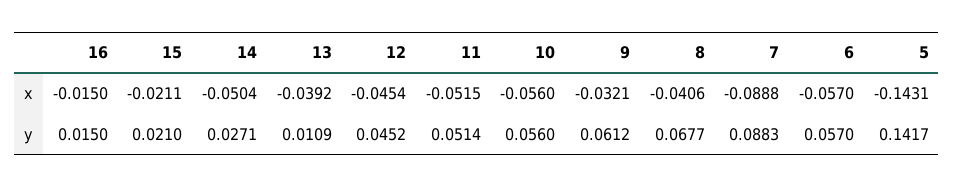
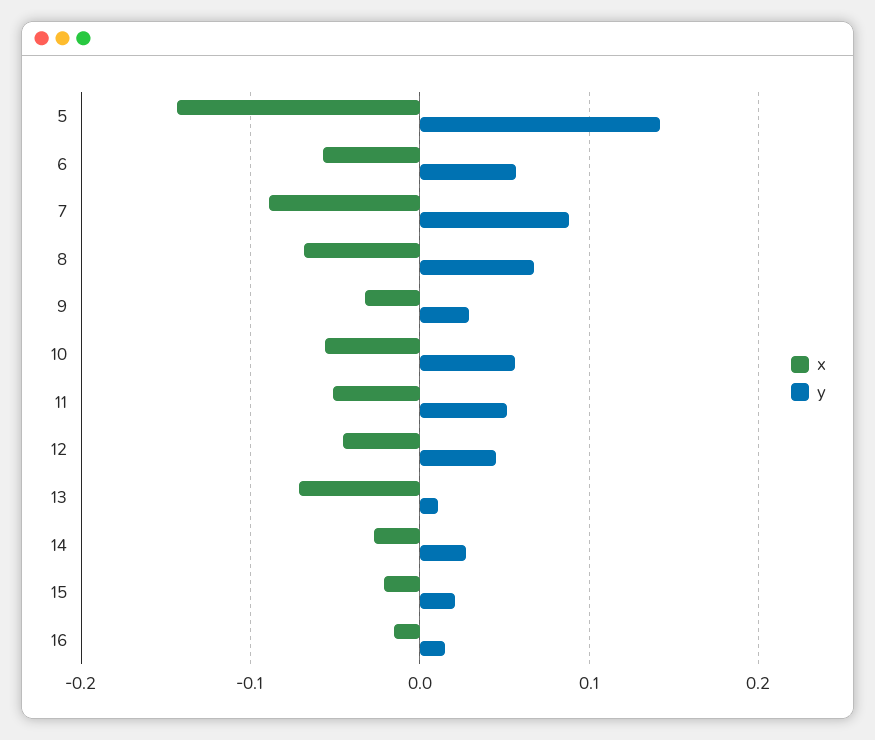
  {
    "x": {
      "16": -0.015,
      "15": -0.0211,
-     "14": -0.0504,
+     "14": -0.03,
-     "13": -0.0392,
+     "13": -0.07,
      "12": -0.0454,
      "11": -0.0515,
      "10": -0.056,
      "9": -0.0321,
-     "8": -0.0406,
+     "8": -0.07,
      "7": -0.0888,
      "6": -0.057,
      "5": -0.1431
    },
    "y": {
      "16": 0.015,
      "15": 0.021,
      "14": 0.0271,
      "13": 0.0109,
      "12": 0.0452,
      "11": 0.0514,
      "10": 0.056,
-     "9": 0.0612,
+     "9": 0.03,
      "8": 0.0677,
      "7": 0.0883,
      "6": 0.057,
      "5": 0.1417
    }
  }

